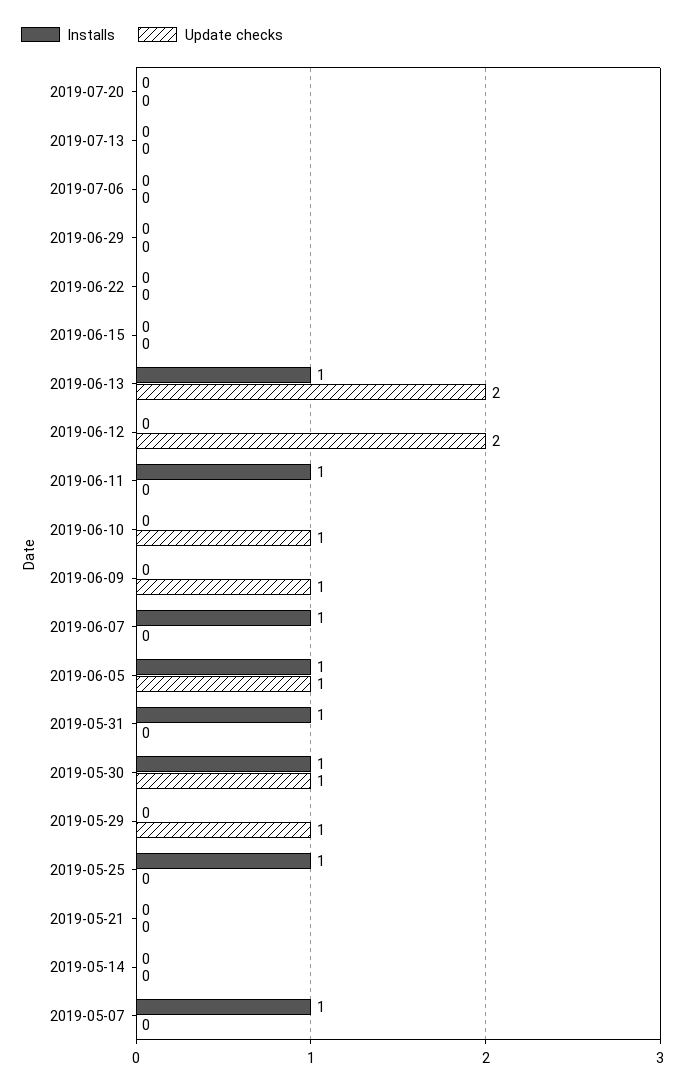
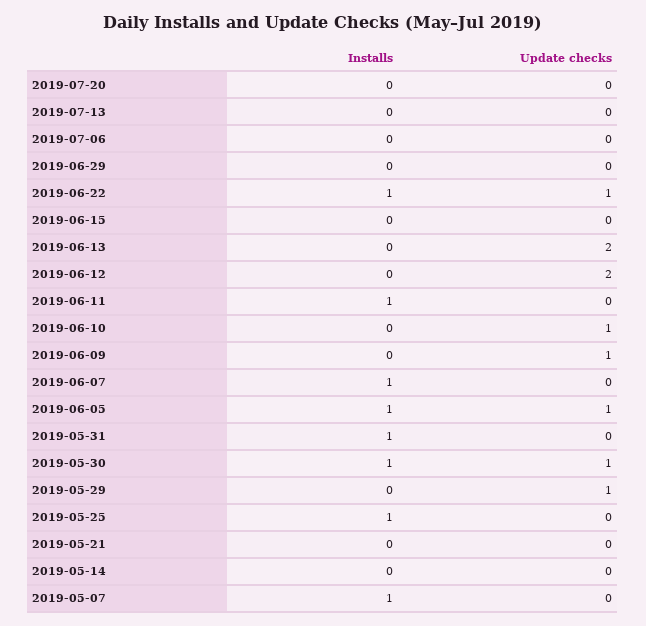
  {
    "Installs": {
      "2019-07-20": 0,
      "2019-07-13": 0,
      "2019-07-06": 0,
      "2019-06-29": 0,
-     "2019-06-22": 0,
+     "2019-06-22": 1,
      "2019-06-15": 0,
-     "2019-06-13": 1,
+     "2019-06-13": 0,
      "2019-06-12": 0,
      "2019-06-11": 1,
      "2019-06-10": 0,
      "2019-06-09": 0,
      "2019-06-07": 1,
      "2019-06-05": 1,
      "2019-05-31": 1,
      "2019-05-30": 1,
      "2019-05-29": 0,
      "2019-05-25": 1,
      "2019-05-21": 0,
      "2019-05-14": 0,
      "2019-05-07": 1
    },
    "Update checks": {
      "2019-07-20": 0,
      "2019-07-13": 0,
      "2019-07-06": 0,
      "2019-06-29": 0,
-     "2019-06-22": 0,
+     "2019-06-22": 1,
      "2019-06-15": 0,
      "2019-06-13": 2,
      "2019-06-12": 2,
      "2019-06-11": 0,
      "2019-06-10": 1,
      "2019-06-09": 1,
      "2019-06-07": 0,
      "2019-06-05": 1,
      "2019-05-31": 0,
      "2019-05-30": 1,
      "2019-05-29": 1,
      "2019-05-25": 0,
      "2019-05-21": 0,
      "2019-05-14": 0,
      "2019-05-07": 0
    }
  }

